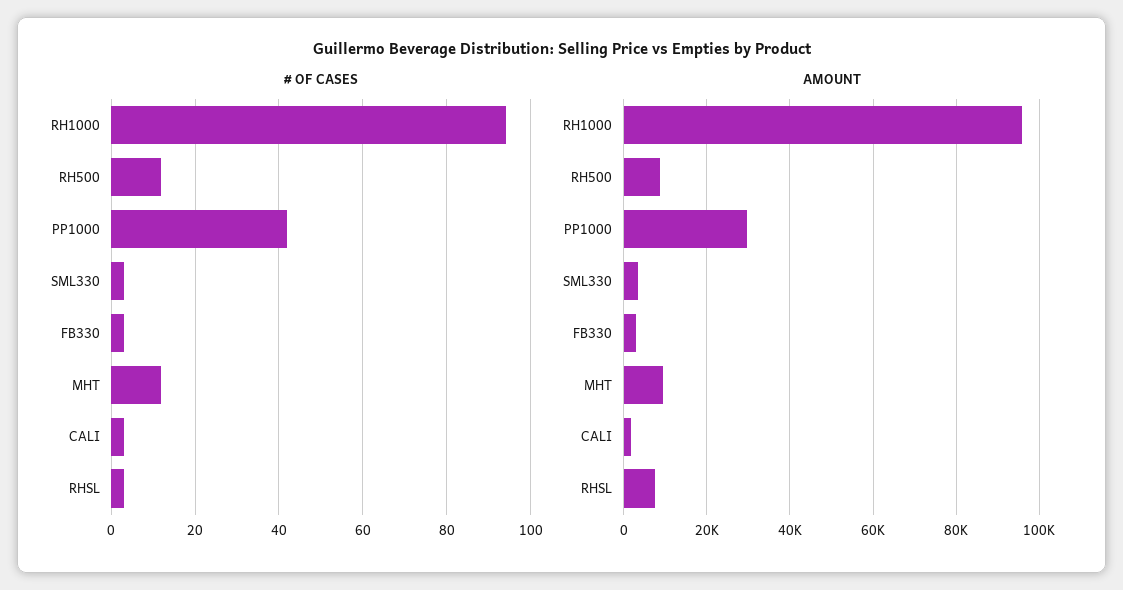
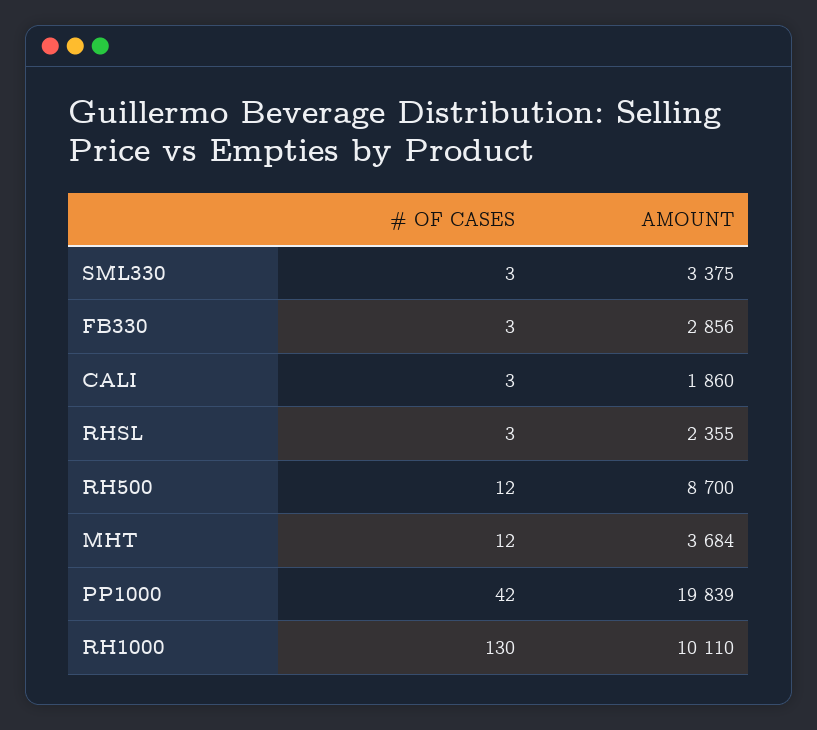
  {
    "# OF CASES": {
-     "RH1000": 95,
+     "RH1000": 130,
      "RH500": 12,
      "PP1000": 42,
      "SML330": 3,
      "FB330": 3,
      "MHT": 12,
      "CALI": 3,
      "RHSL": 3
    },
    "AMOUNT": {
-     "RH1000": 96000,
+     "RH1000": 10110,
      "RH500": 8700,
-     "PP1000": 30000,
+     "PP1000": 19839,
      "SML330": 3375,
      "FB330": 2856,
-     "MHT": 10000,
+     "MHT": 3684,
      "CALI": 1860,
-     "RHSL": 8000
+     "RHSL": 2355
    }
  }

